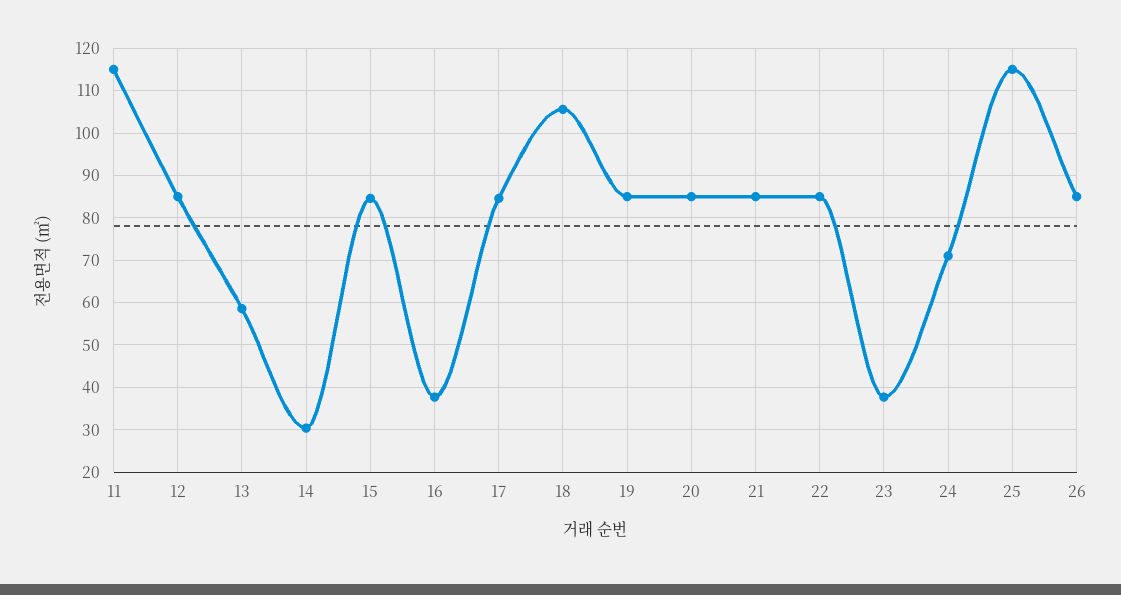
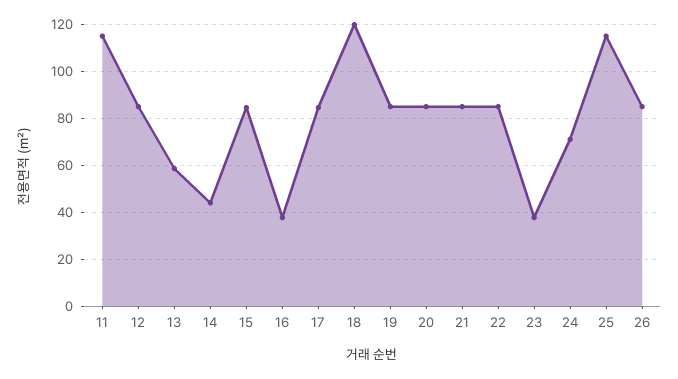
  {
    "11": 116,
    "12": 86,
    "13": 58,
-   "14": 30,
+   "14": 45,
    "15": 84,
    "16": 38,
    "17": 84,
-   "18": 106,
+   "18": 120,
    "19": 86,
    "20": 86,
    "21": 86,
    "22": 86,
    "23": 38,
    "24": 72,
    "25": 116,
    "26": 86
  }

